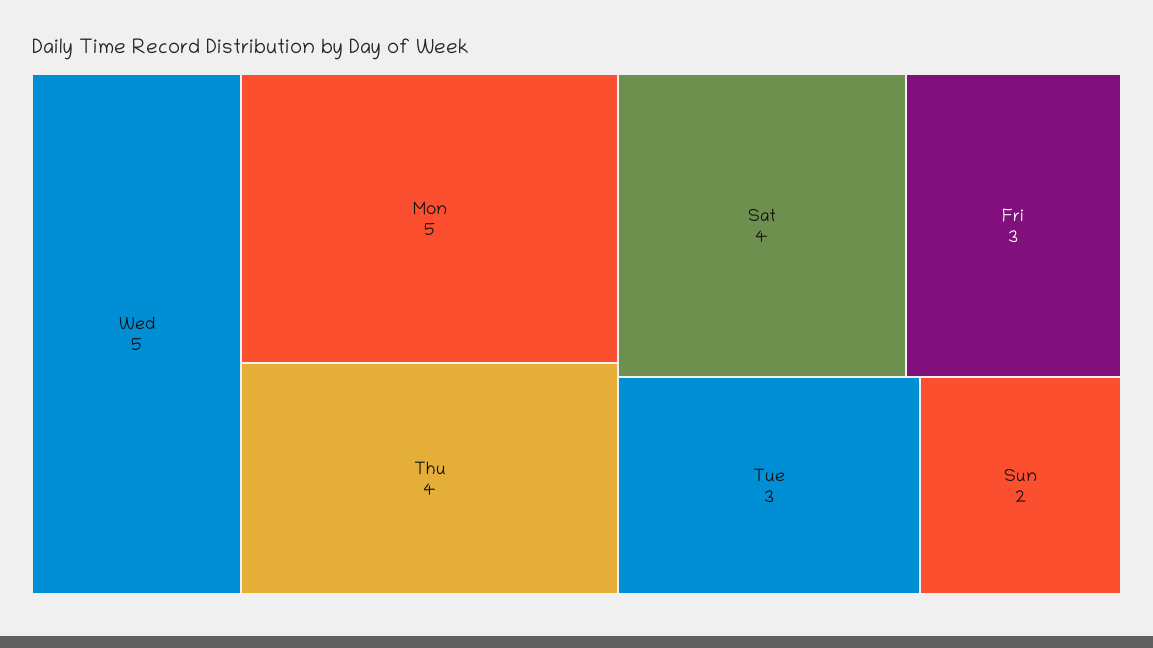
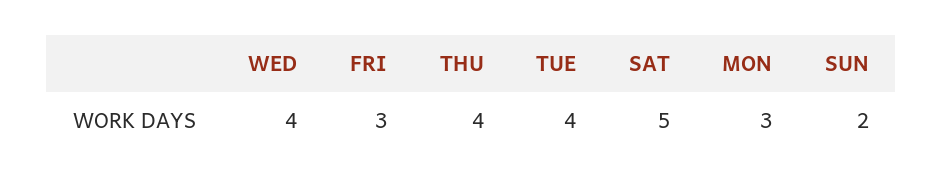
  {
-   "Wed": 5,
+   "Wed": 4,
-   "Mon": 5,
+   "Mon": 3,
    "Thu": 4,
-   "Sat": 4,
+   "Sat": 5,
    "Fri": 3,
-   "Tue": 3,
+   "Tue": 4,
    "Sun": 2
  }

